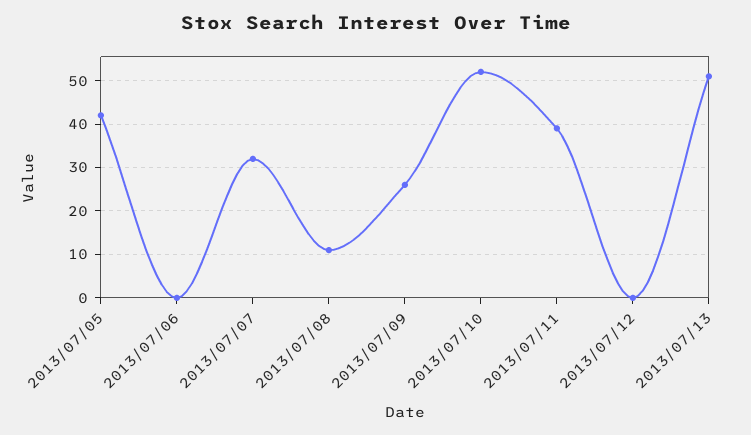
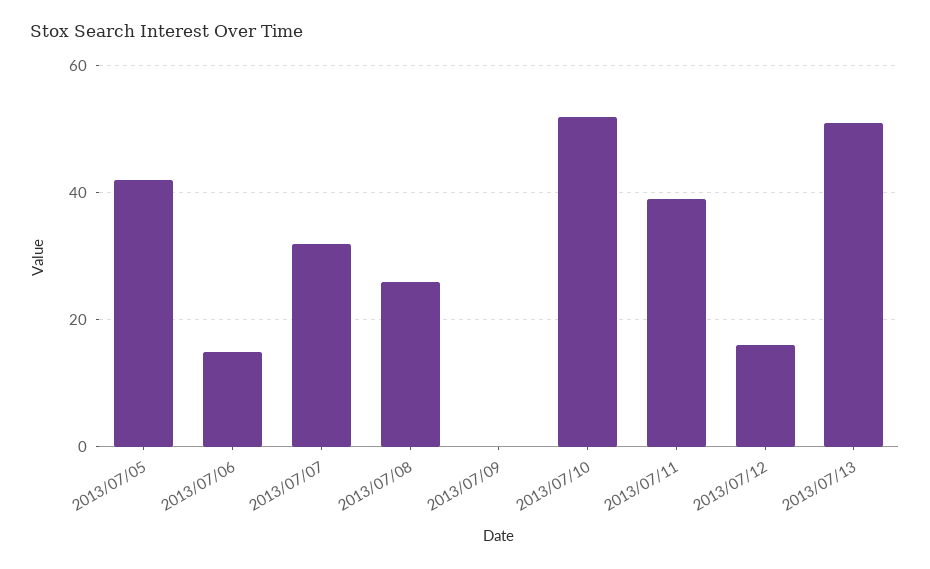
  {
    "2013/07/05": 40,
-   "2013/07/06": 0,
+   "2013/07/06": 15,
    "2013/07/07": 30,
-   "2013/07/08": 10,
+   "2013/07/08": 25,
-   "2013/07/09": 25,
+   "2013/07/09": 0,
    "2013/07/10": 50,
    "2013/07/11": 40,
-   "2013/07/12": 0,
+   "2013/07/12": 15,
    "2013/07/13": 50
  }

